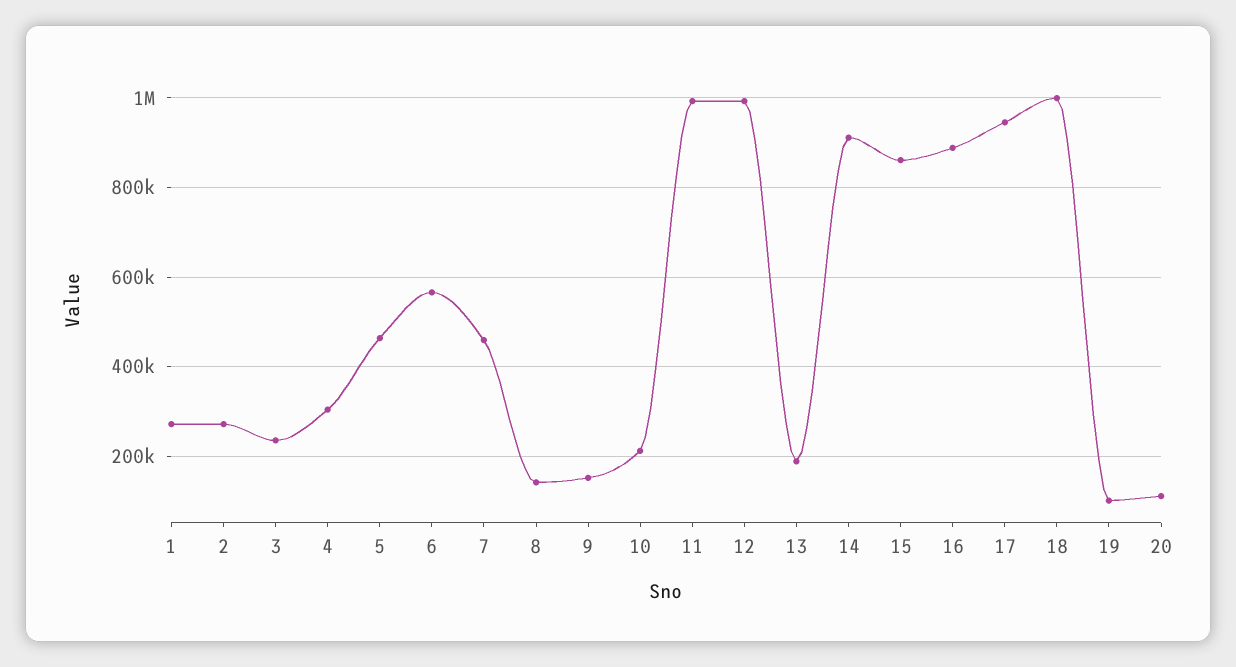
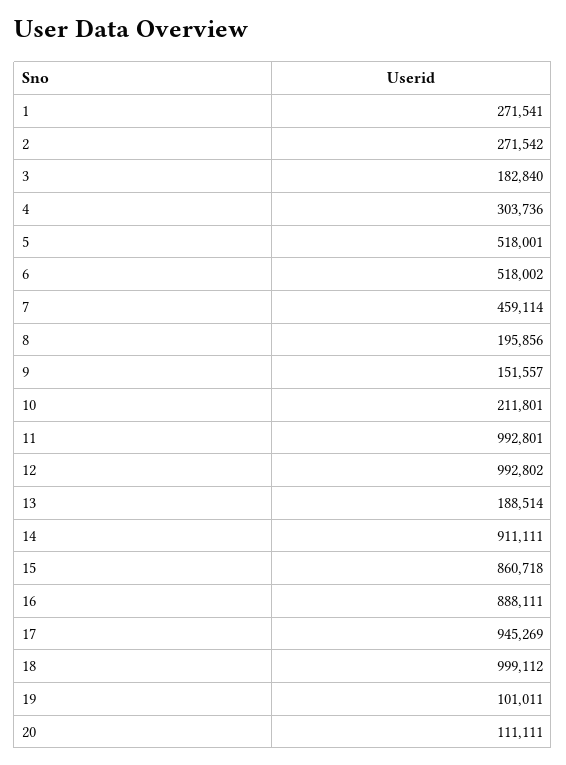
  {
    "1": 271541,
    "2": 271542,
-   "3": 240000,
+   "3": 182840,
    "4": 303736,
-   "5": 460000,
+   "5": 518001,
-   "6": 560000,
+   "6": 518002,
    "7": 459114,
-   "8": 140000,
+   "8": 195856,
    "9": 151557,
    "10": 211801,
    "11": 992801,
    "12": 992802,
    "13": 188514,
    "14": 911111,
    "15": 860718,
    "16": 888111,
    "17": 945269,
    "18": 999112,
    "19": 101011,
    "20": 111111
  }

